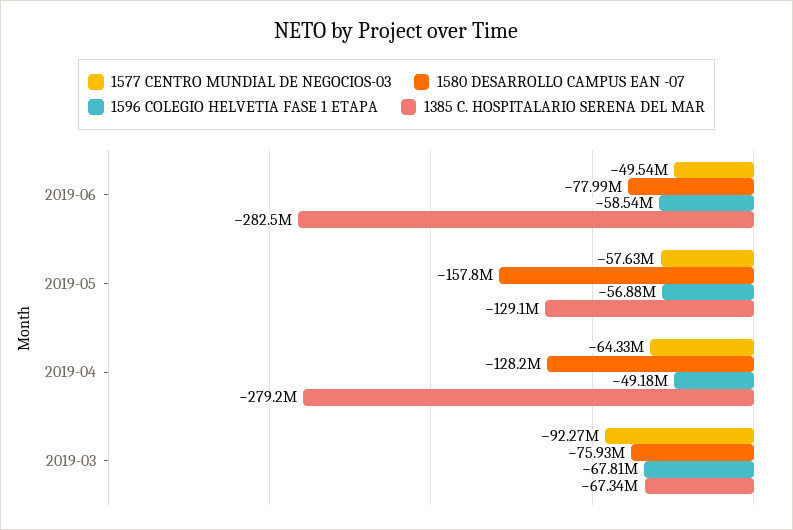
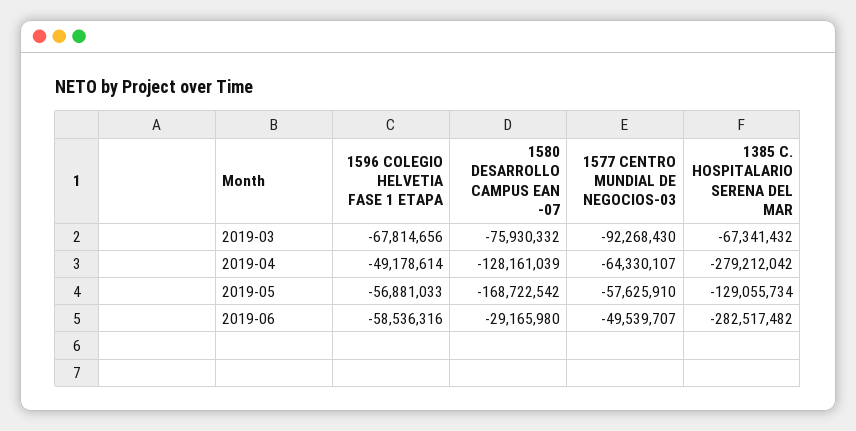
  {
    "1577 CENTRO MUNDIAL DE NEGOCIOS-03": {
      "2019-06": -49539707,
      "2019-05": -57625910,
      "2019-04": -64330107,
      "2019-03": -92268430
    },
    "1580 DESARROLLO CAMPUS EAN -07": {
-     "2019-06": -77990000,
+     "2019-06": -29165980,
-     "2019-05": -157800000,
+     "2019-05": -168722542,
      "2019-04": -128161039,
      "2019-03": -75930332
    },
    "1596 COLEGIO HELVETIA FASE 1 ETAPA": {
      "2019-06": -58536316,
      "2019-05": -56881033,
      "2019-04": -49178614,
      "2019-03": -67814656
    },
    "1385 C. HOSPITALARIO SERENA DEL MAR": {
      "2019-06": -282517482,
      "2019-05": -129055734,
      "2019-04": -279212042,
      "2019-03": -67341432
    }
  }

